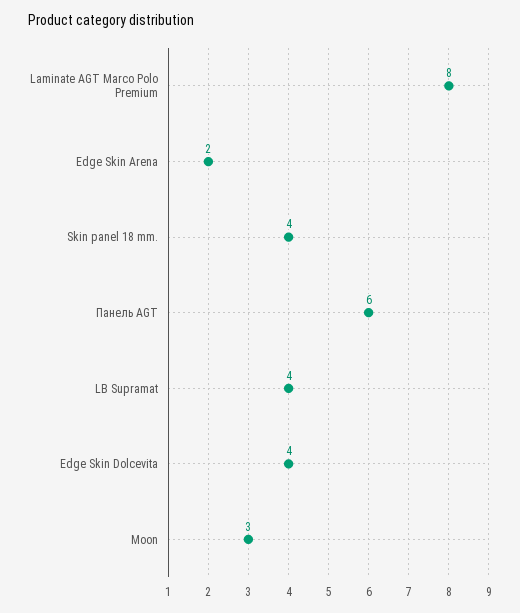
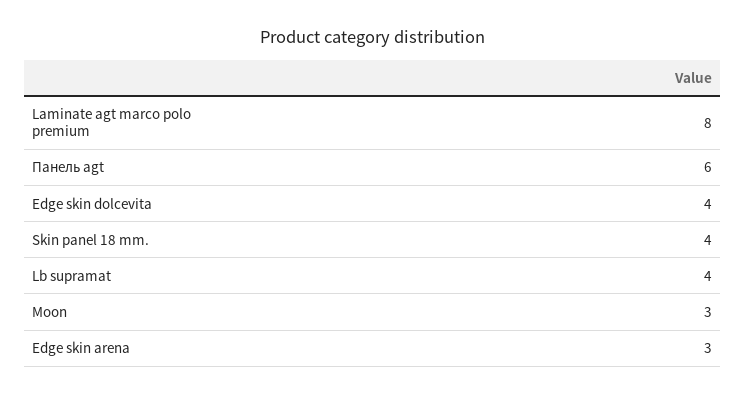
  {
    "Laminate AGT Marco Polo Premium": 8,
-   "Edge Skin Arena": 2,
+   "Edge Skin Arena": 3,
    "Skin panel 18 mm.": 4,
    "Панель AGT": 6,
    "LB Supramat": 4,
    "Edge Skin Dolcevita": 4,
    "Moon": 3
  }

